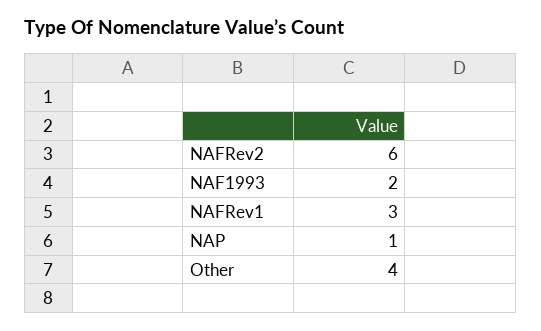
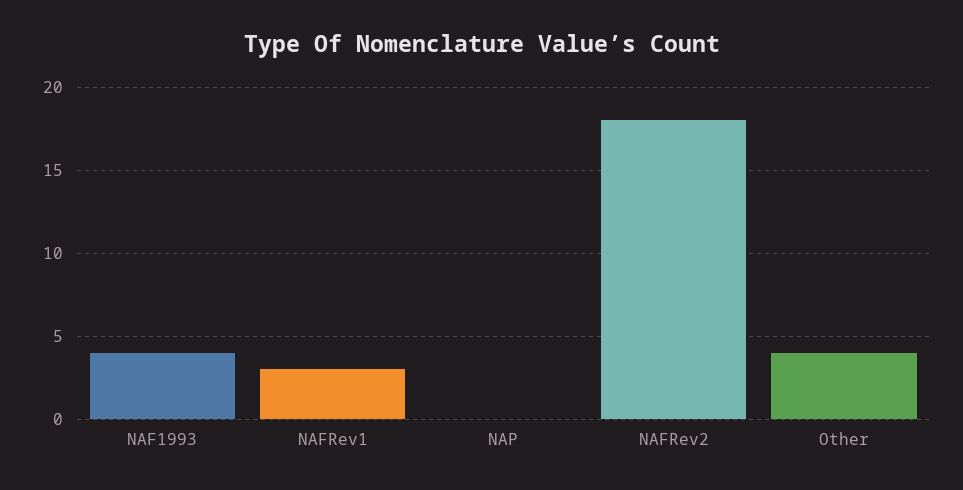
  {
-   "NAFRev2": 6,
+   "NAFRev2": 18,
-   "NAF1993": 2,
+   "NAF1993": 4,
    "NAFRev1": 3,
-   "NAP": 1,
+   "NAP": 0,
    "Other": 4
  }

